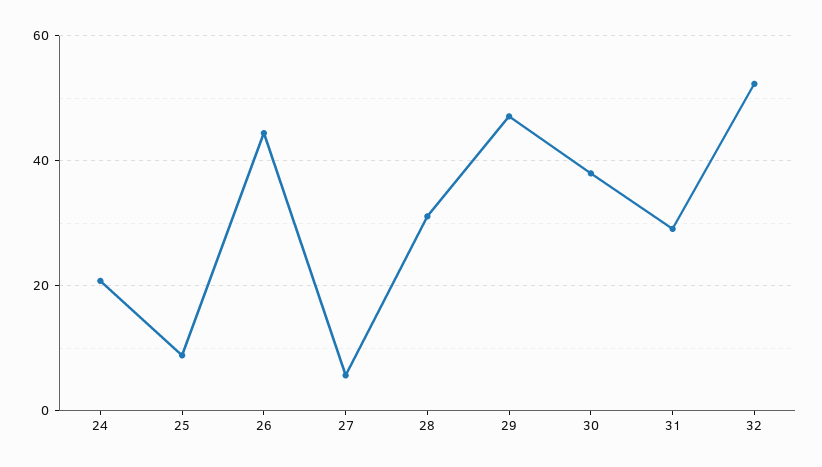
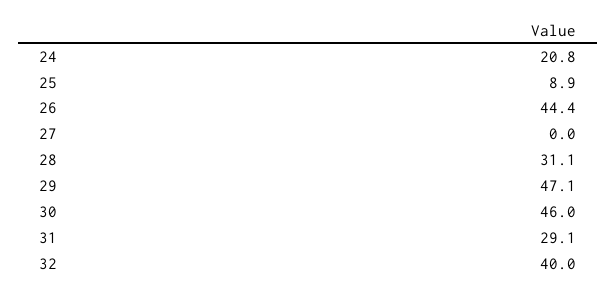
  {
    "24": 20.8,
    "25": 8.9,
    "26": 44.4,
-   "27": 6,
+   "27": 0,
    "28": 31.1,
    "29": 47.1,
-   "30": 38,
+   "30": 46,
    "31": 29.1,
-   "32": 52
+   "32": 40
  }

